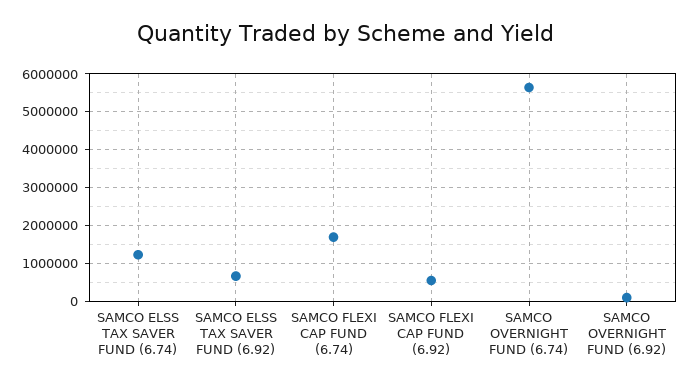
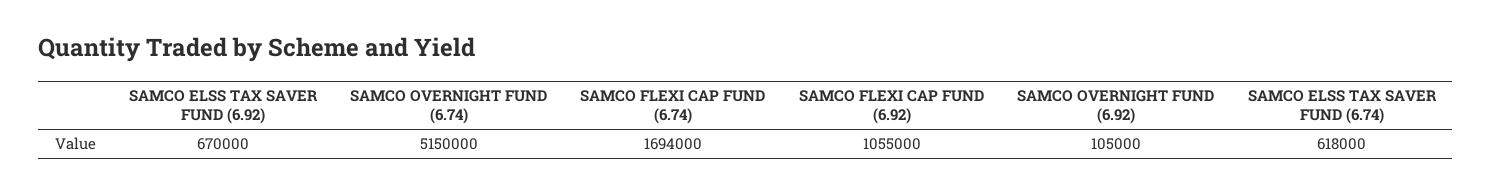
  {
-   "SAMCO ELSS TAX SAVER FUND (6.74)": 1200000,
+   "SAMCO ELSS TAX SAVER FUND (6.74)": 618000,
    "SAMCO ELSS TAX SAVER FUND (6.92)": 670000,
    "SAMCO FLEXI CAP FUND (6.74)": 1694000,
-   "SAMCO FLEXI CAP FUND (6.92)": 600000,
+   "SAMCO FLEXI CAP FUND (6.92)": 1055000,
-   "SAMCO OVERNIGHT FUND (6.74)": 5600000,
+   "SAMCO OVERNIGHT FUND (6.74)": 5150000,
    "SAMCO OVERNIGHT FUND (6.92)": 105000
  }

